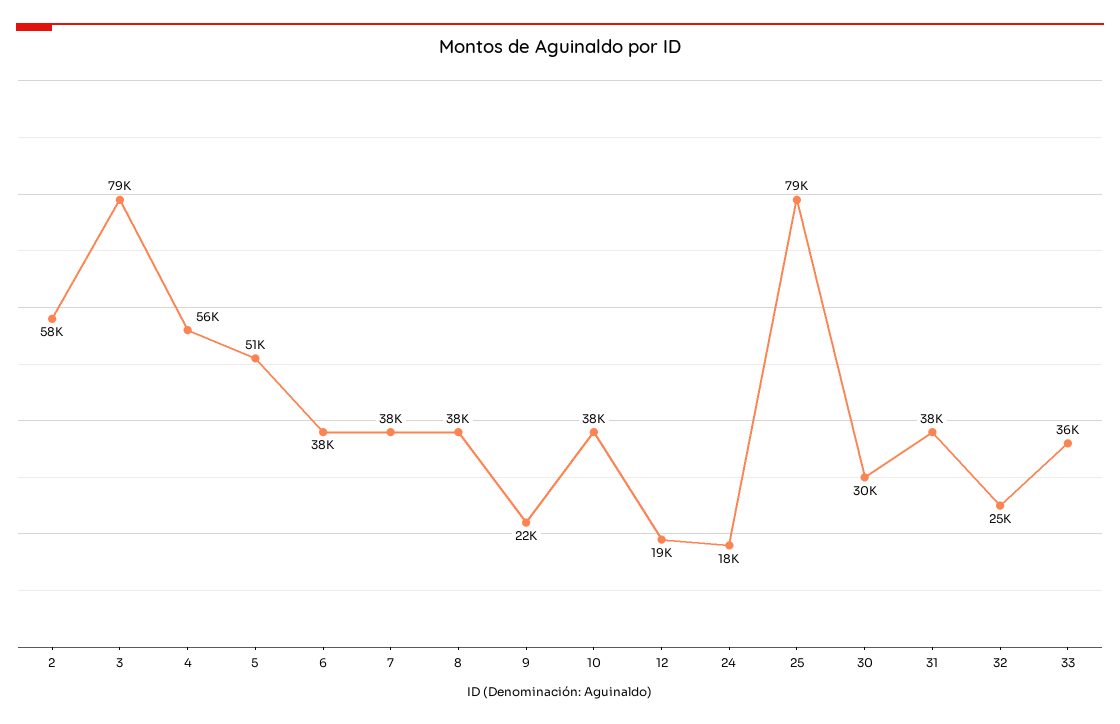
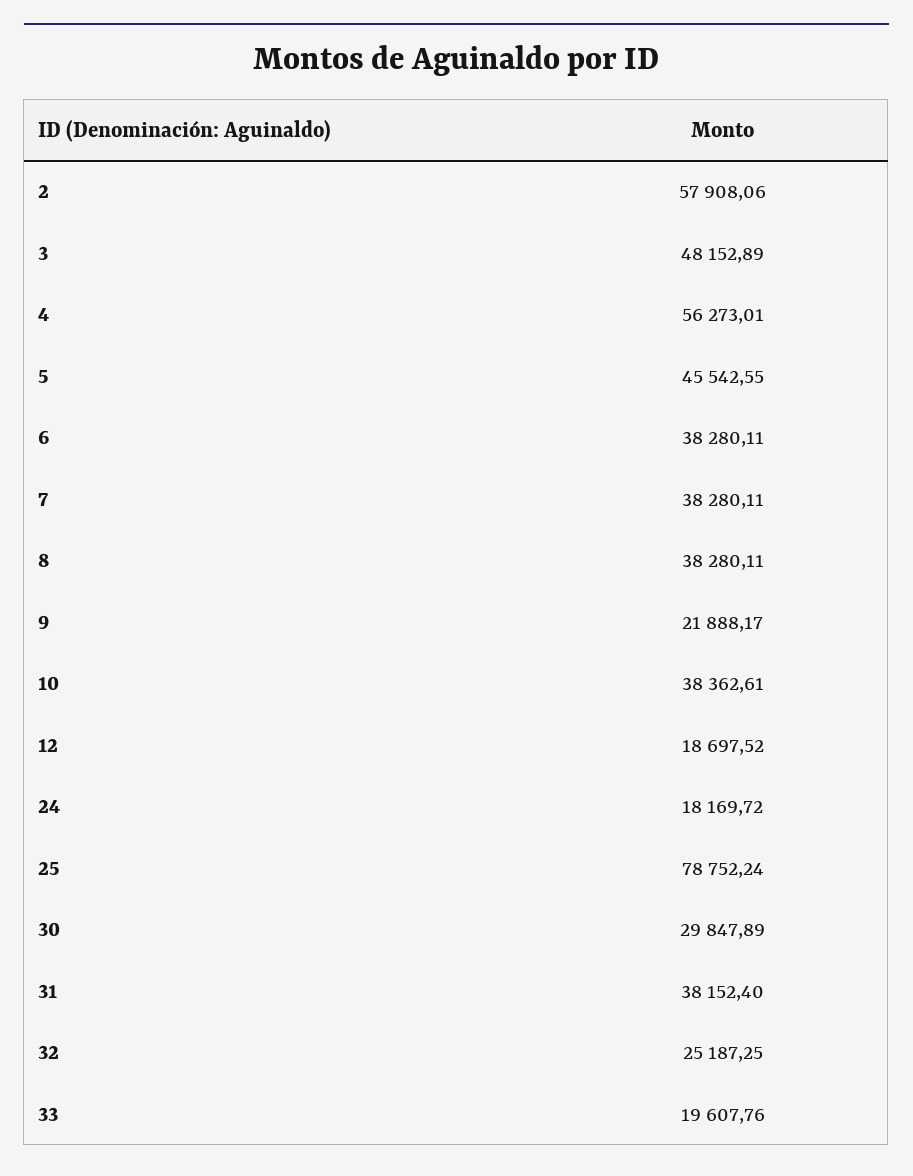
  {
    "2": 57908.06,
-   "3": 79000,
+   "3": 48152.89,
    "4": 56273.01,
-   "5": 51000,
+   "5": 45542.55,
    "6": 38280.11,
    "7": 38280.11,
    "8": 38280.11,
    "9": 21888.17,
    "10": 38362.61,
    "12": 18697.52,
    "24": 18169.72,
    "25": 78752.24,
    "30": 29847.89,
    "31": 38152.4,
    "32": 25187.25,
-   "33": 36000
+   "33": 19607.76
  }

